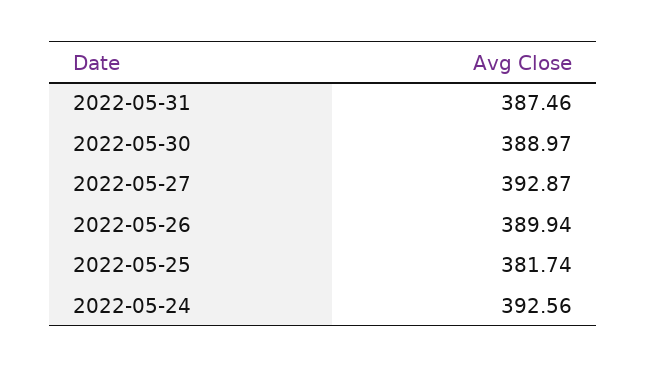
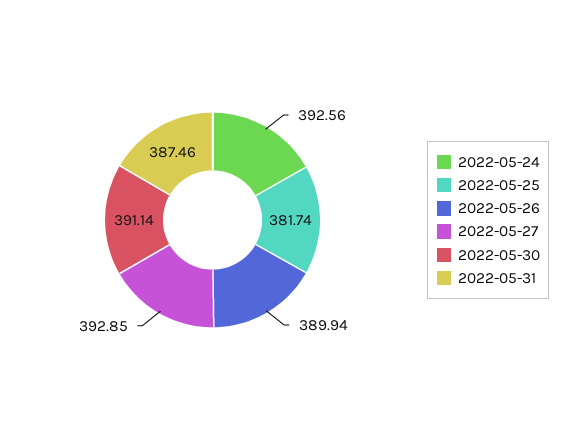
  {
    "2022-05-31": 387.46,
-   "2022-05-30": 388.97,
+   "2022-05-30": 391.14,
-   "2022-05-27": 392.87,
+   "2022-05-27": 392.85,
    "2022-05-26": 389.94,
    "2022-05-25": 381.74,
    "2022-05-24": 392.56
  }

